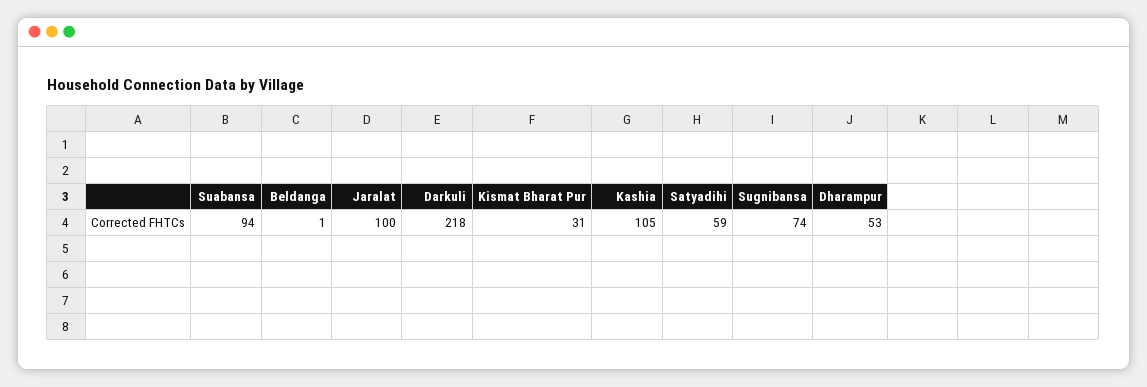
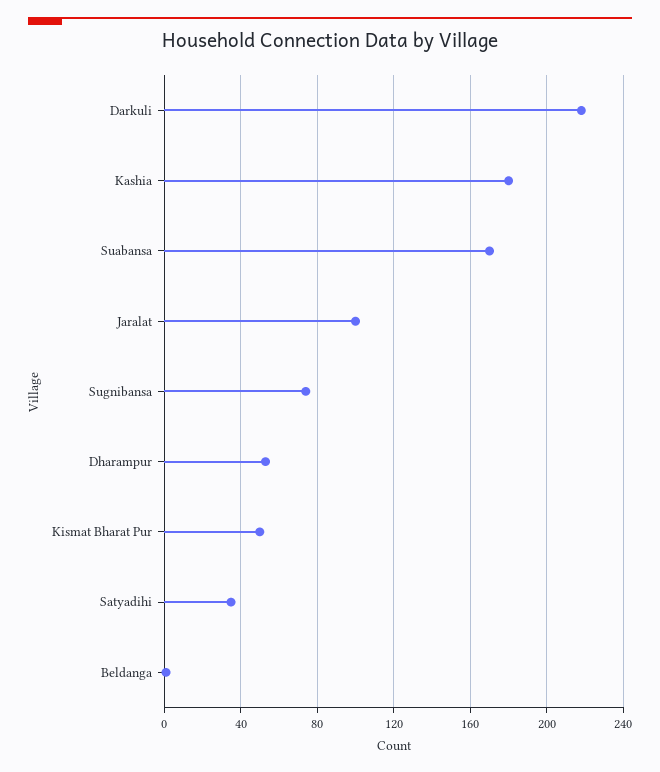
  {
-   "Suabansa": 94,
+   "Suabansa": 170,
    "Beldanga": 1,
    "Jaralat": 100,
    "Darkuli": 218,
-   "Kismat Bharat Pur": 31,
+   "Kismat Bharat Pur": 50,
-   "Kashia": 105,
+   "Kashia": 180,
-   "Satyadihi": 59,
+   "Satyadihi": 35,
    "Sugnibansa": 74,
    "Dharampur": 53
  }

